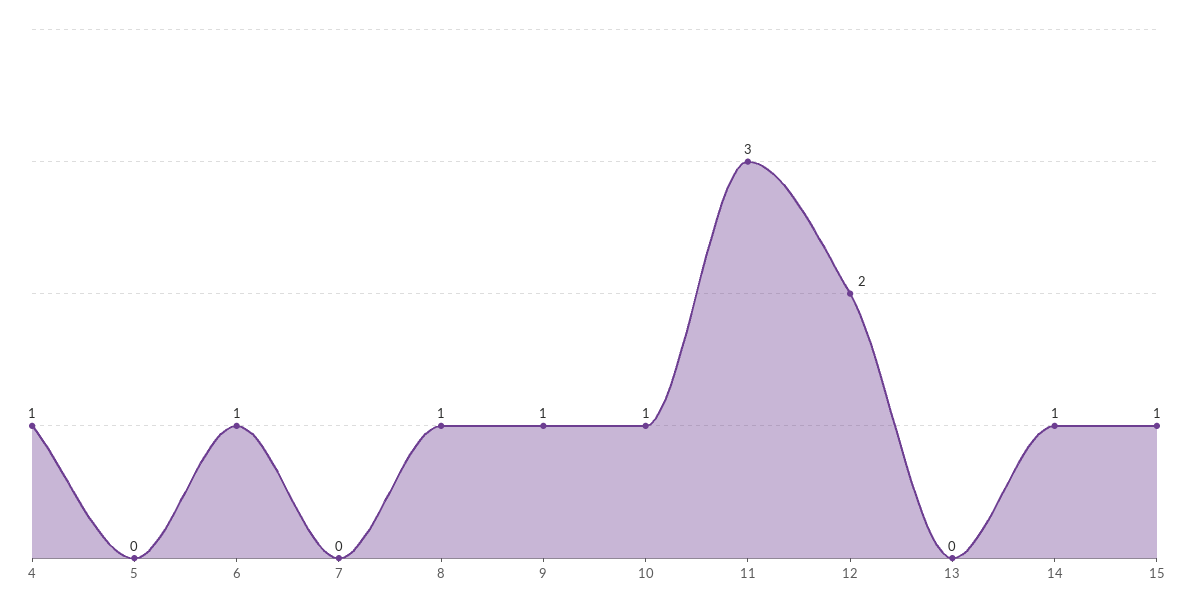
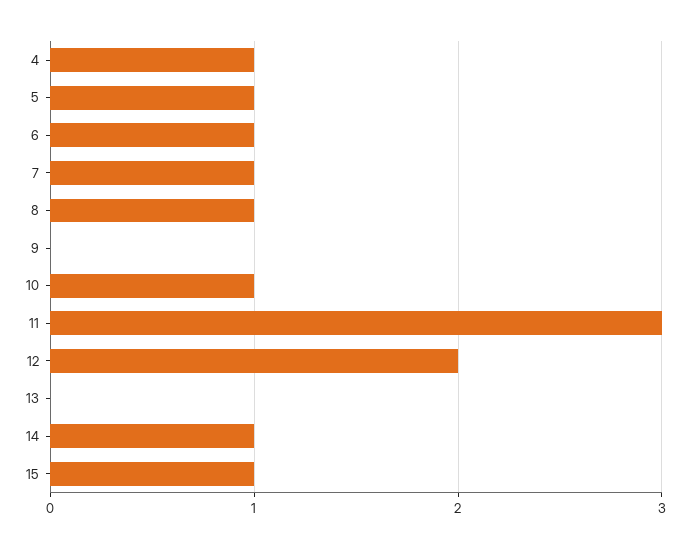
  {
    "4": 1,
-   "5": 0,
+   "5": 1,
    "6": 1,
-   "7": 0,
+   "7": 1,
    "8": 1,
-   "9": 1,
+   "9": 0,
    "10": 1,
    "11": 3,
    "12": 2,
    "13": 0,
    "14": 1,
    "15": 1
  }

